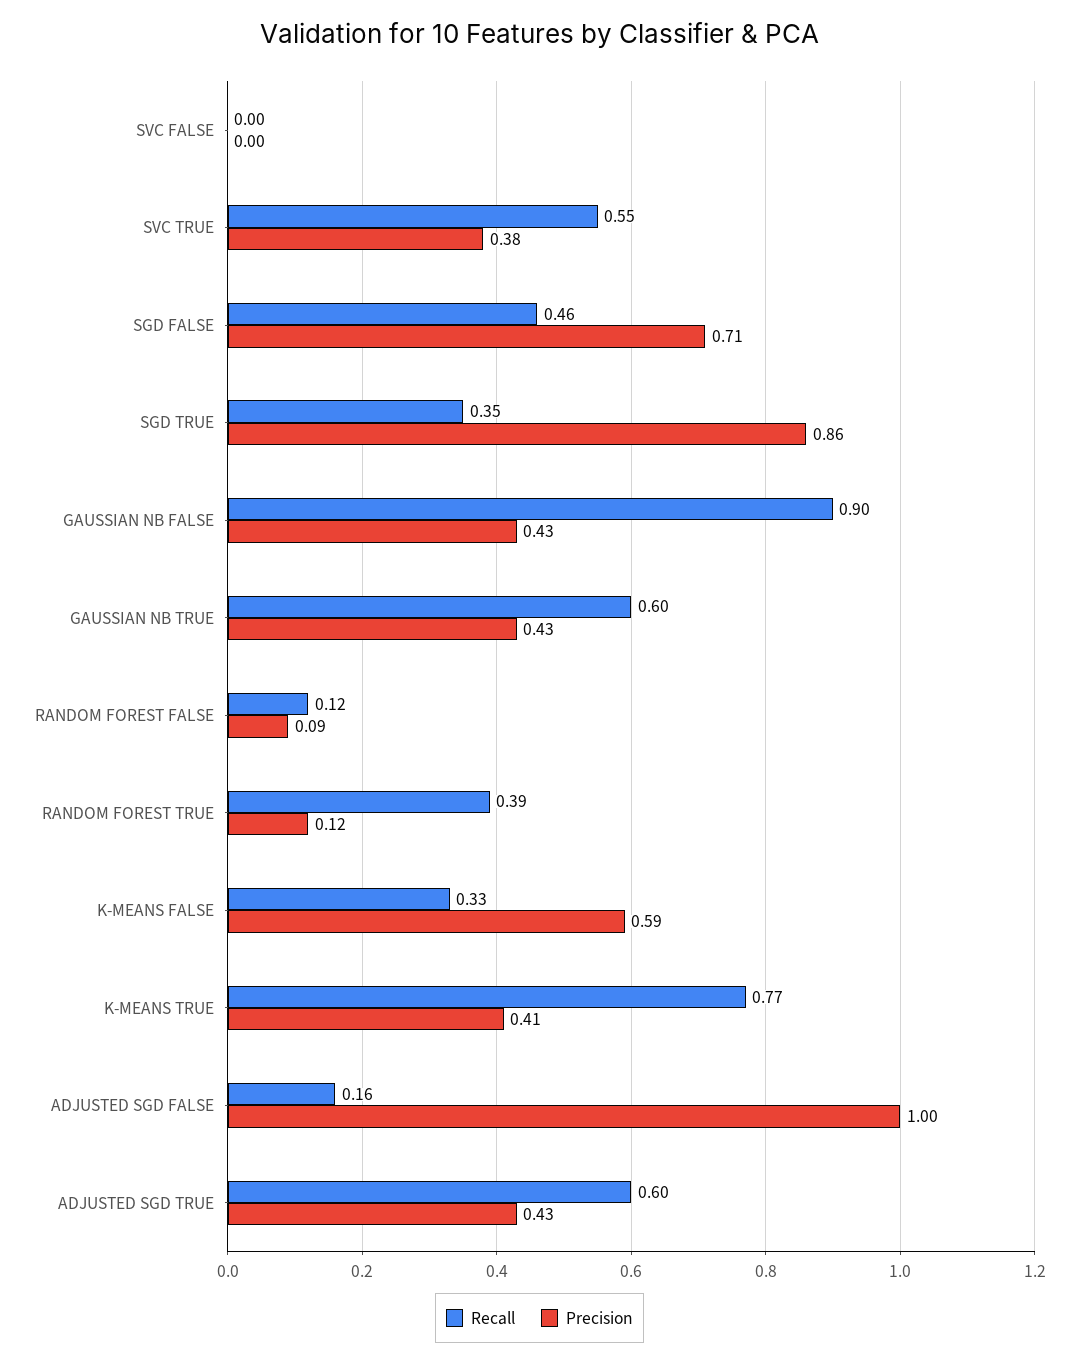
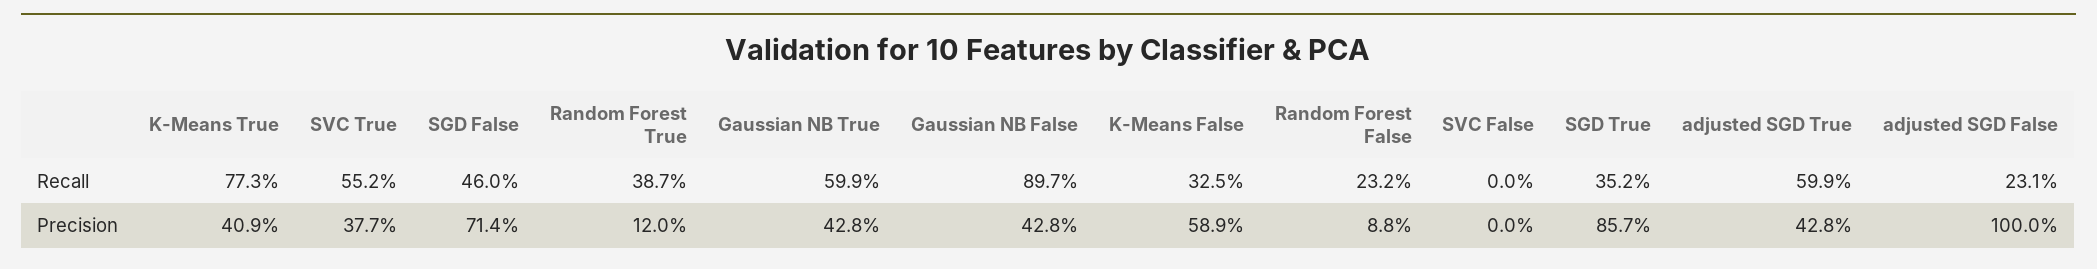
  {
    "Recall": {
      "SVC FALSE": 0,
      "SVC TRUE": 0.552,
      "SGD FALSE": 0.46,
      "SGD TRUE": 0.352,
      "GAUSSIAN NB FALSE": 0.897,
      "GAUSSIAN NB TRUE": 0.599,
-     "RANDOM FOREST FALSE": 0.12,
+     "RANDOM FOREST FALSE": 0.232,
      "RANDOM FOREST TRUE": 0.387,
      "K-MEANS FALSE": 0.325,
      "K-MEANS TRUE": 0.773,
-     "ADJUSTED SGD FALSE": 0.16,
+     "ADJUSTED SGD FALSE": 0.231,
      "ADJUSTED SGD TRUE": 0.599
    },
    "Precision": {
      "SVC FALSE": 0,
      "SVC TRUE": 0.377,
      "SGD FALSE": 0.714,
      "SGD TRUE": 0.857,
      "GAUSSIAN NB FALSE": 0.428,
      "GAUSSIAN NB TRUE": 0.428,
      "RANDOM FOREST FALSE": 0.088,
      "RANDOM FOREST TRUE": 0.12,
      "K-MEANS FALSE": 0.589,
      "K-MEANS TRUE": 0.409,
      "ADJUSTED SGD FALSE": 1,
      "ADJUSTED SGD TRUE": 0.428
    }
  }

